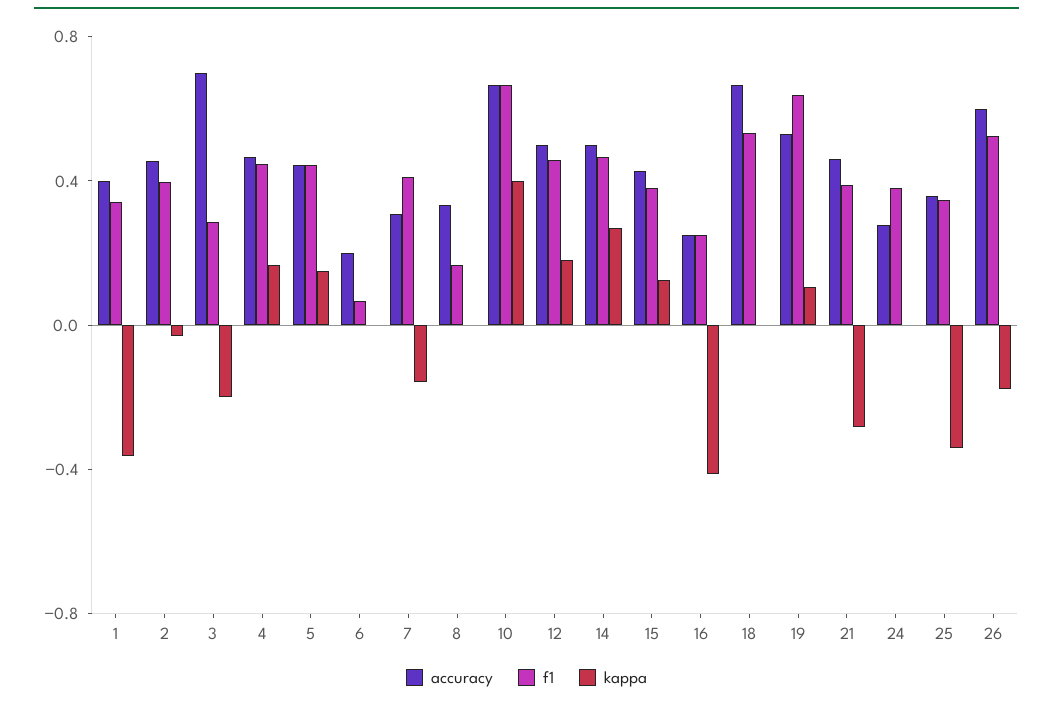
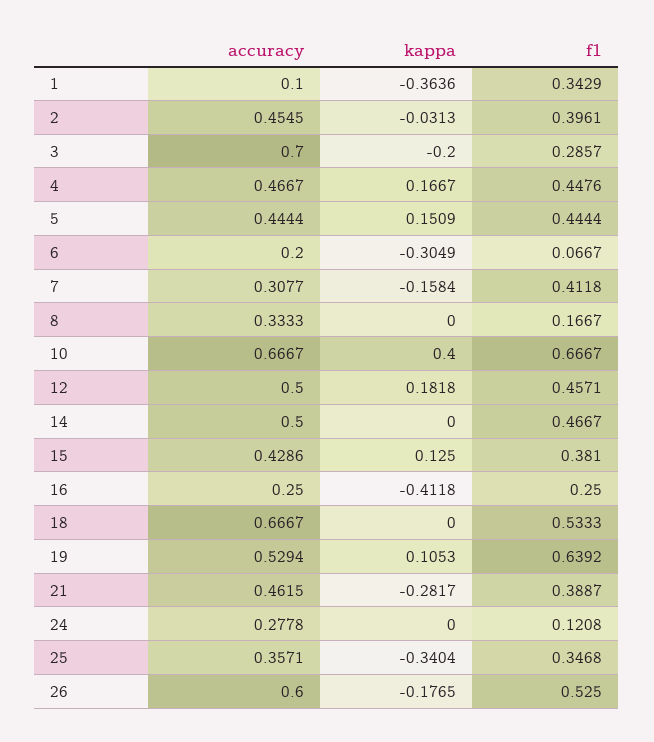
  {
    "accuracy": {
-     "1": 0.4,
+     "1": 0.1,
      "2": 0.4545,
      "3": 0.7,
      "4": 0.4667,
      "5": 0.4444,
      "6": 0.2,
      "7": 0.3077,
      "8": 0.3333,
      "10": 0.6667,
      "12": 0.5,
      "14": 0.5,
      "15": 0.4286,
      "16": 0.25,
      "18": 0.6667,
      "19": 0.5294,
      "21": 0.4615,
      "24": 0.2778,
      "25": 0.3571,
      "26": 0.6
    },
    "f1": {
      "1": 0.3429,
      "2": 0.3961,
      "3": 0.2857,
      "4": 0.4476,
      "5": 0.4444,
      "6": 0.0667,
      "7": 0.4118,
      "8": 0.1667,
      "10": 0.6667,
      "12": 0.4571,
      "14": 0.4667,
      "15": 0.381,
      "16": 0.25,
      "18": 0.5333,
      "19": 0.6392,
      "21": 0.3887,
-     "24": 0.4,
+     "24": 0.1208,
      "25": 0.3468,
      "26": 0.525
    },
    "kappa": {
      "1": -0.3636,
      "2": -0.0313,
      "3": -0.2,
      "4": 0.1667,
      "5": 0.1509,
-     "6": 0,
+     "6": -0.3049,
      "7": -0.1584,
      "8": 0,
      "10": 0.4,
      "12": 0.1818,
-     "14": 0.3,
+     "14": 0,
      "15": 0.125,
      "16": -0.4118,
      "18": 0,
      "19": 0.1053,
      "21": -0.2817,
      "24": 0,
      "25": -0.3404,
      "26": -0.1765
    }
  }

